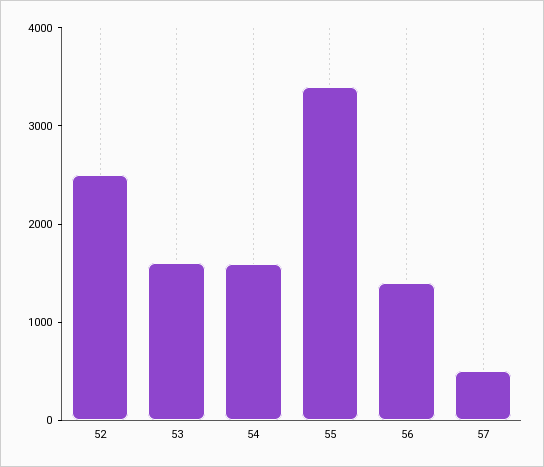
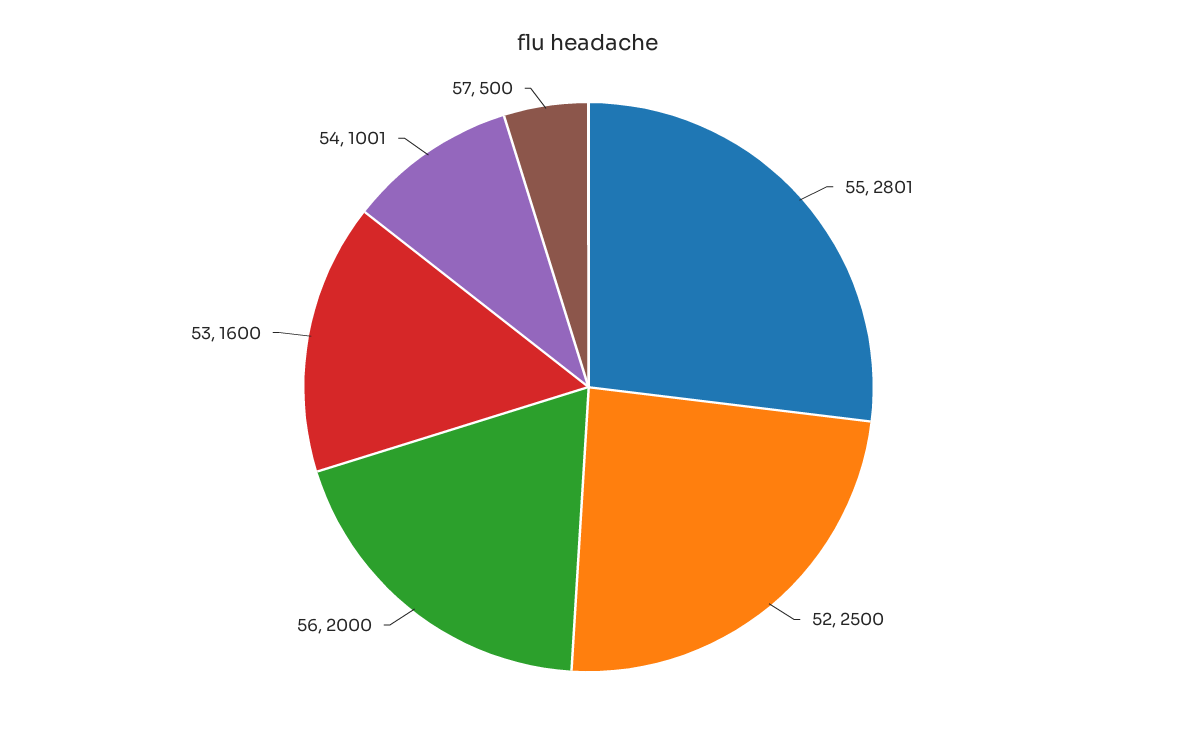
  {
    "52": 2500,
    "53": 1600,
-   "54": 1600,
+   "54": 1001,
-   "55": 3400,
+   "55": 2801,
-   "56": 1400,
+   "56": 2000,
    "57": 500
  }

